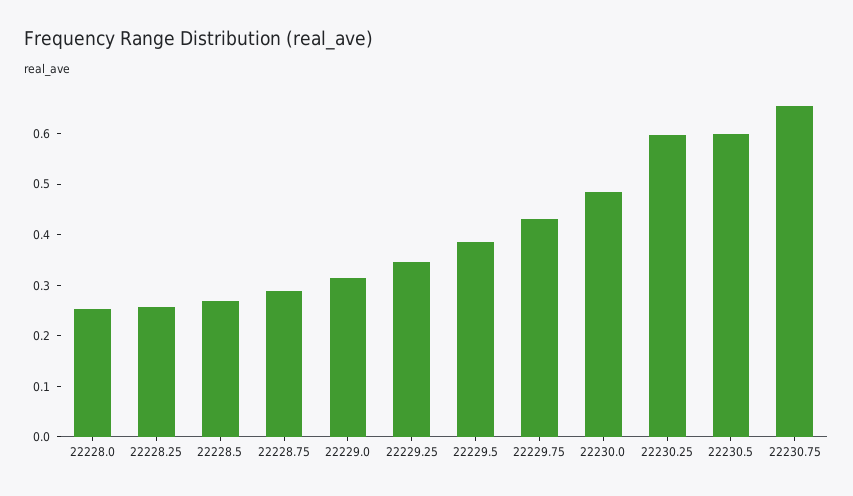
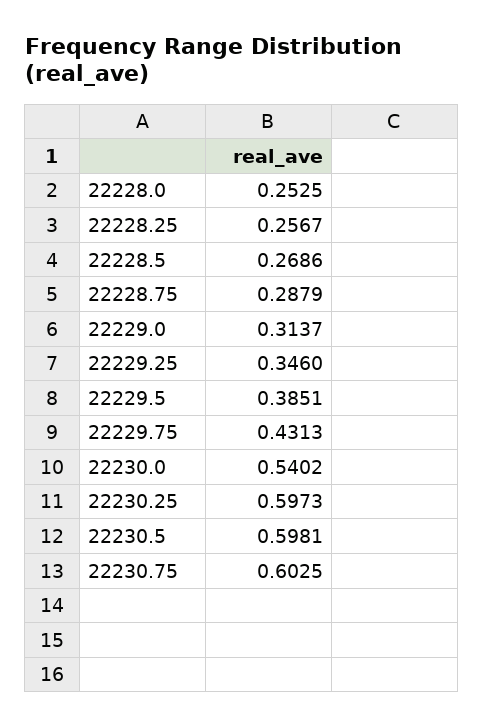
  {
    "22228.0": 0.2525,
    "22228.25": 0.2567,
    "22228.5": 0.2686,
    "22228.75": 0.2879,
    "22229.0": 0.3137,
    "22229.25": 0.346,
    "22229.5": 0.3851,
    "22229.75": 0.4313,
-   "22230.0": 0.48,
+   "22230.0": 0.5402,
    "22230.25": 0.5973,
    "22230.5": 0.5981,
-   "22230.75": 0.66
+   "22230.75": 0.6025
  }

